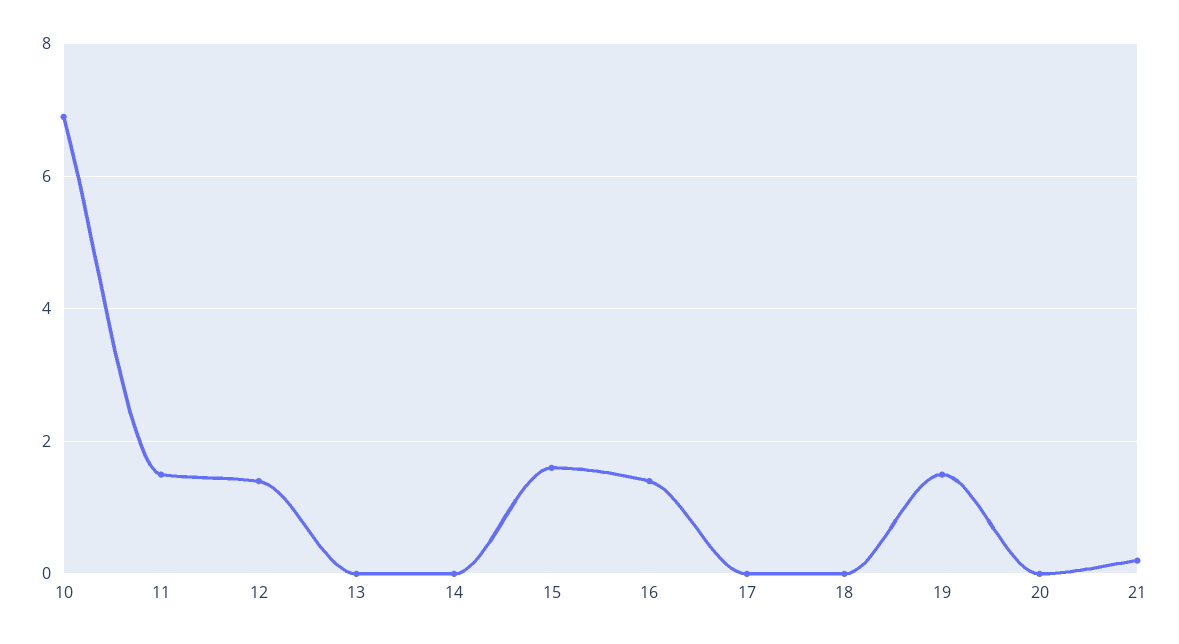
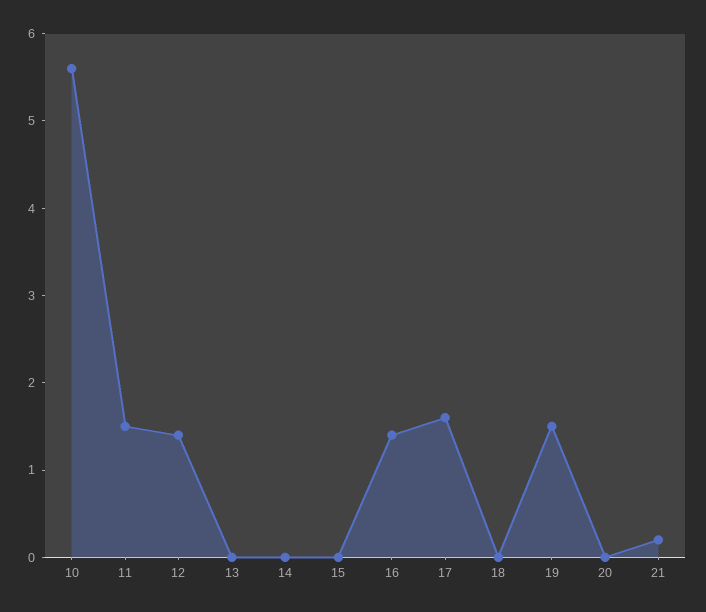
  {
-   "10": 7,
+   "10": 5.6,
    "11": 1.5,
    "12": 1.4,
    "13": 0,
    "14": 0,
-   "15": 1.5,
+   "15": 0,
    "16": 1.4,
-   "17": 0,
+   "17": 1.6,
    "18": 0,
    "19": 1.5,
    "20": 0,
    "21": 0.2
  }

